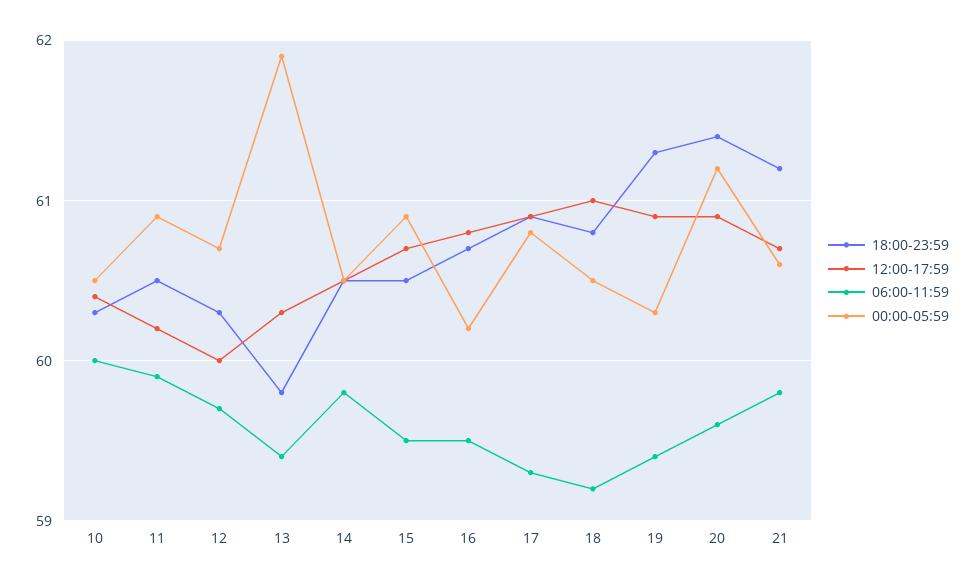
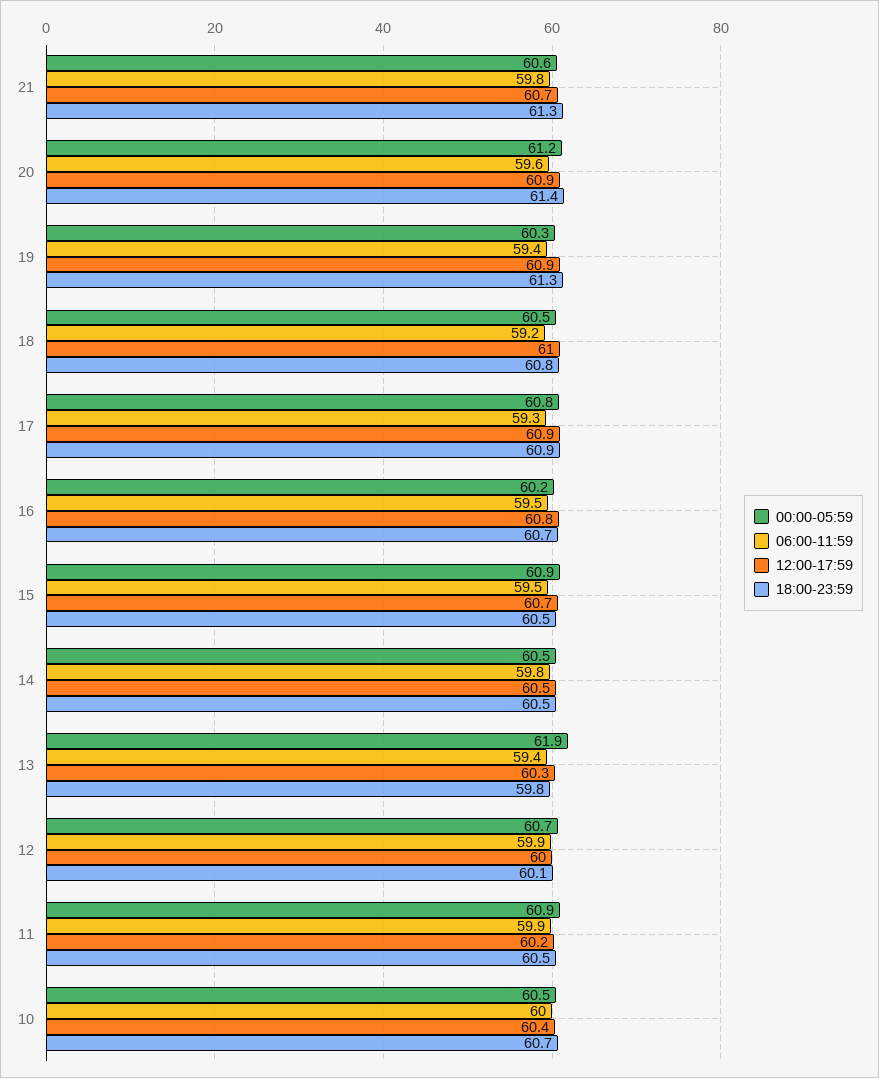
  {
    "18:00-23:59": {
-     "10": 60.3,
+     "10": 60.7,
      "11": 60.5,
-     "12": 60.3,
+     "12": 60.1,
      "13": 59.8,
      "14": 60.5,
      "15": 60.5,
      "16": 60.7,
      "17": 60.9,
      "18": 60.8,
      "19": 61.3,
      "20": 61.4,
-     "21": 61.2
+     "21": 61.3
    },
    "12:00-17:59": {
      "10": 60.4,
      "11": 60.2,
      "12": 60,
      "13": 60.3,
      "14": 60.5,
      "15": 60.7,
      "16": 60.8,
      "17": 60.9,
      "18": 61,
      "19": 60.9,
      "20": 60.9,
      "21": 60.7
    },
    "06:00-11:59": {
      "10": 60,
      "11": 59.9,
-     "12": 59.7,
+     "12": 59.9,
      "13": 59.4,
      "14": 59.8,
      "15": 59.5,
      "16": 59.5,
      "17": 59.3,
      "18": 59.2,
      "19": 59.4,
      "20": 59.6,
      "21": 59.8
    },
    "00:00-05:59": {
      "10": 60.5,
      "11": 60.9,
      "12": 60.7,
      "13": 61.9,
      "14": 60.5,
      "15": 60.9,
      "16": 60.2,
      "17": 60.8,
      "18": 60.5,
      "19": 60.3,
      "20": 61.2,
      "21": 60.6
    }
  }

